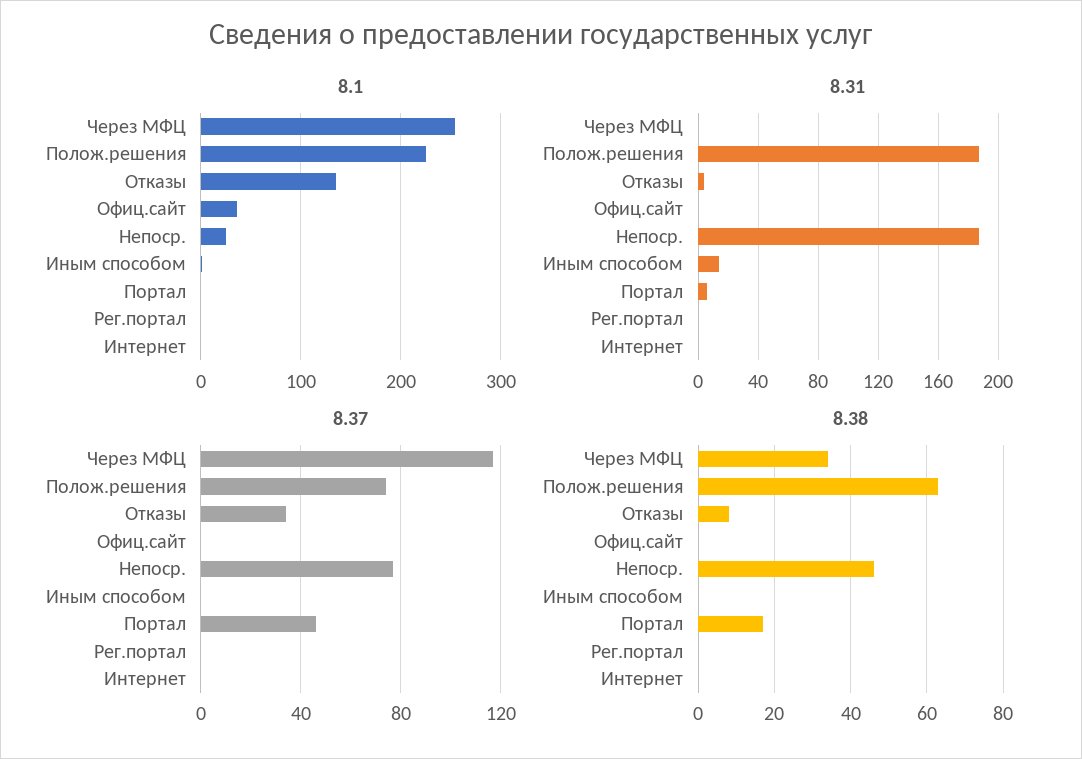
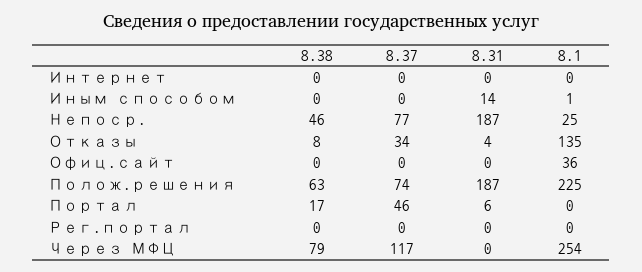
  {
    "8.1": {
      "Через МФЦ": 254,
      "Полож.решения": 225,
      "Отказы": 135,
      "Офиц.сайт": 36,
      "Непоср.": 25,
      "Иным способом": 1,
      "Портал": 0,
      "Рег.портал": 0,
      "Интернет": 0
    },
    "8.31": {
      "Через МФЦ": 0,
      "Полож.решения": 187,
      "Отказы": 4,
      "Офиц.сайт": 0,
      "Непоср.": 187,
      "Иным способом": 14,
      "Портал": 6,
      "Рег.портал": 0,
      "Интернет": 0
    },
    "8.37": {
      "Через МФЦ": 117,
      "Полож.решения": 74,
      "Отказы": 34,
      "Офиц.сайт": 0,
      "Непоср.": 77,
      "Иным способом": 0,
      "Портал": 46,
      "Рег.портал": 0,
      "Интернет": 0
    },
    "8.38": {
-     "Через МФЦ": 35,
+     "Через МФЦ": 79,
      "Полож.решения": 63,
      "Отказы": 8,
      "Офиц.сайт": 0,
      "Непоср.": 46,
      "Иным способом": 0,
      "Портал": 17,
      "Рег.портал": 0,
      "Интернет": 0
    }
  }

